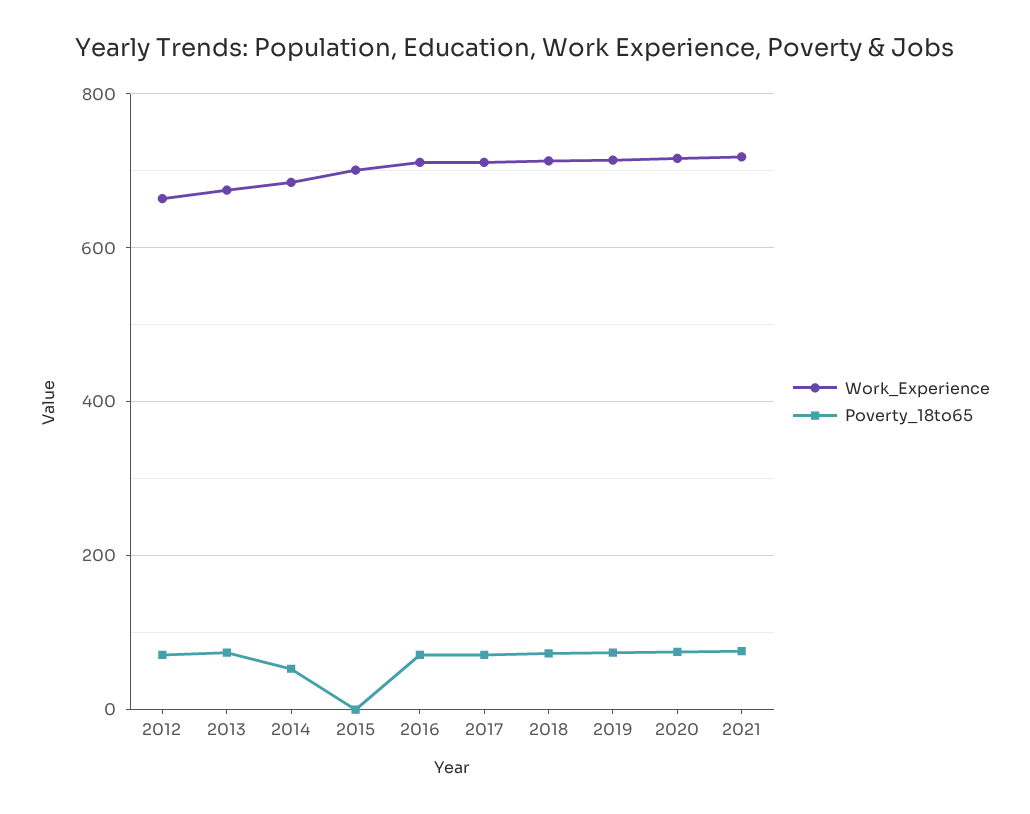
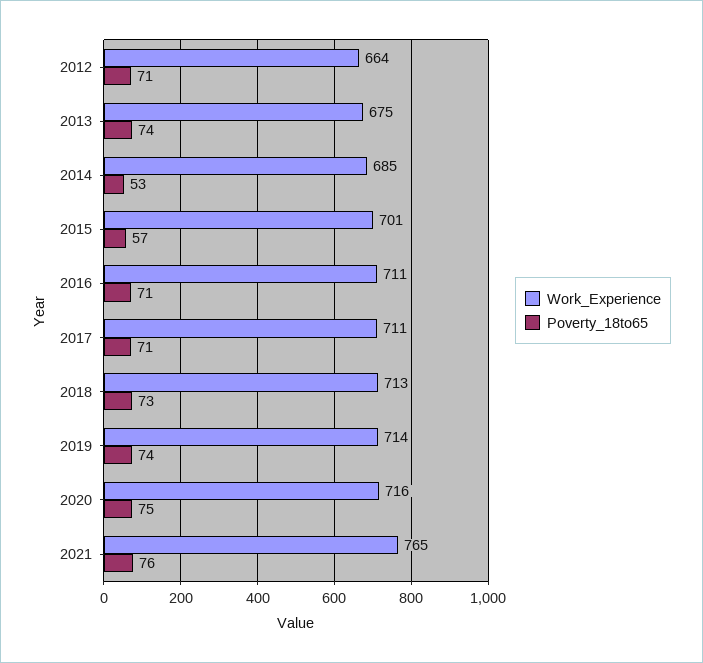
  {
    "Work_Experience": {
      "2012": 664,
      "2013": 675,
      "2014": 685,
      "2015": 701,
      "2016": 711,
      "2017": 711,
      "2018": 713,
      "2019": 714,
      "2020": 716,
-     "2021": 720
+     "2021": 765
    },
    "Poverty_18to65": {
      "2012": 71,
      "2013": 74,
      "2014": 53,
-     "2015": 0,
+     "2015": 57,
      "2016": 71,
      "2017": 71,
      "2018": 73,
      "2019": 74,
      "2020": 75,
      "2021": 76
    }
  }

